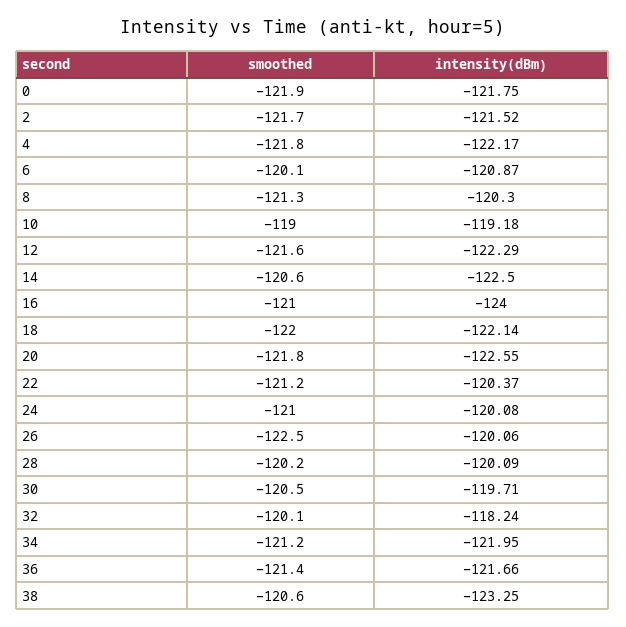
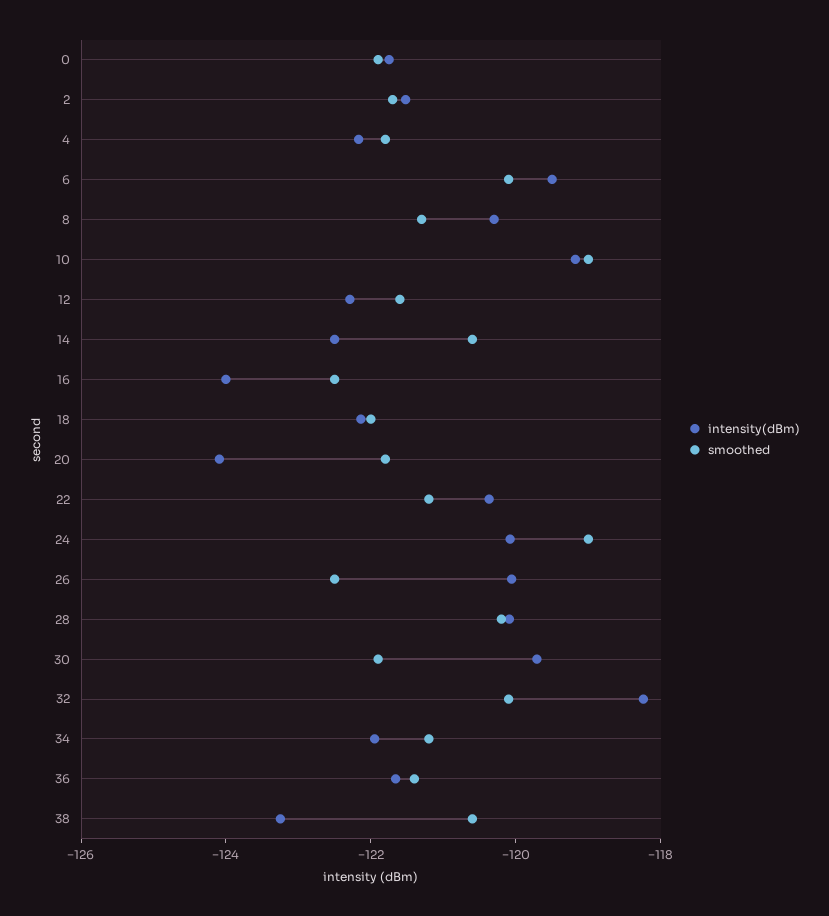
  {
    "smoothed": {
      "0": -121.9,
      "2": -121.7,
      "4": -121.8,
      "6": -120.1,
      "8": -121.3,
      "10": -119,
      "12": -121.6,
      "14": -120.6,
-     "16": -121,
+     "16": -122.5,
      "18": -122,
      "20": -121.8,
      "22": -121.2,
-     "24": -121,
+     "24": -119,
      "26": -122.5,
      "28": -120.2,
-     "30": -120.5,
+     "30": -122,
      "32": -120.1,
      "34": -121.2,
      "36": -121.4,
      "38": -120.6
    },
    "intensity(dBm)": {
      "0": -121.75,
      "2": -121.52,
      "4": -122.17,
-     "6": -120.87,
+     "6": -119.5,
      "8": -120.3,
      "10": -119.18,
      "12": -122.29,
      "14": -122.5,
      "16": -124,
      "18": -122.14,
-     "20": -122.55,
+     "20": -124,
      "22": -120.37,
      "24": -120.08,
      "26": -120.06,
      "28": -120.09,
      "30": -119.71,
      "32": -118.24,
      "34": -121.95,
      "36": -121.66,
      "38": -123.25
    }
  }

